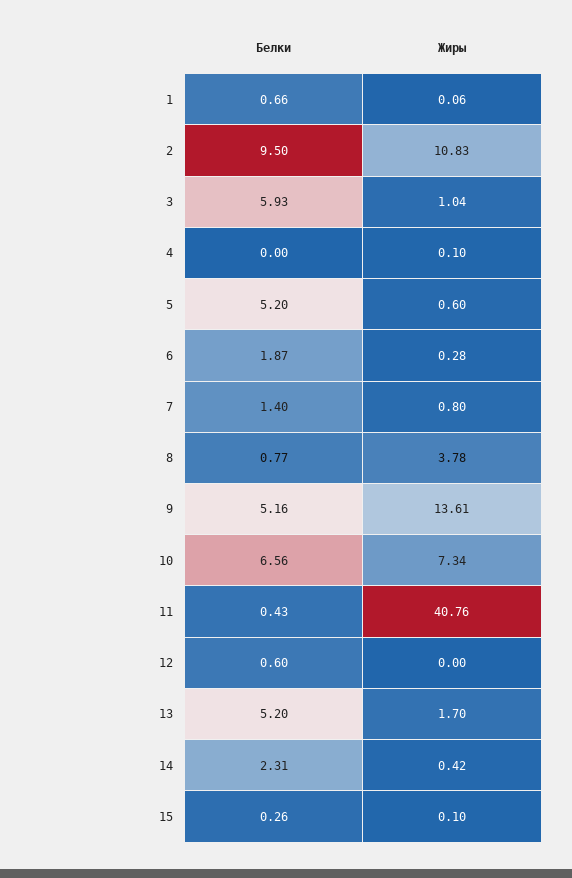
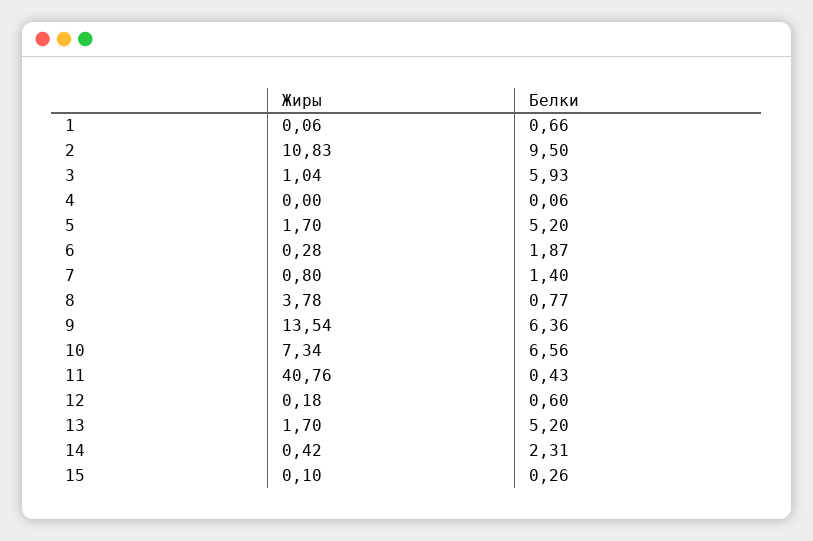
  {
    "Белки": {
      "1": 0.66,
      "2": 9.5,
      "3": 5.93,
-     "4": 0,
+     "4": 0.06,
      "5": 5.2,
      "6": 1.87,
      "7": 1.4,
      "8": 0.77,
-     "9": 5.16,
+     "9": 6.36,
      "10": 6.56,
      "11": 0.43,
      "12": 0.6,
      "13": 5.2,
      "14": 2.31,
      "15": 0.26
    },
    "Жиры": {
      "1": 0.06,
      "2": 10.83,
      "3": 1.04,
-     "4": 0.1,
+     "4": 0,
-     "5": 0.6,
+     "5": 1.7,
      "6": 0.28,
      "7": 0.8,
      "8": 3.78,
-     "9": 13.61,
+     "9": 13.54,
      "10": 7.34,
      "11": 40.76,
-     "12": 0,
+     "12": 0.18,
      "13": 1.7,
      "14": 0.42,
      "15": 0.1
    }
  }

